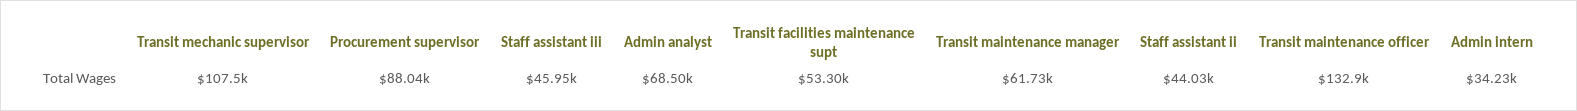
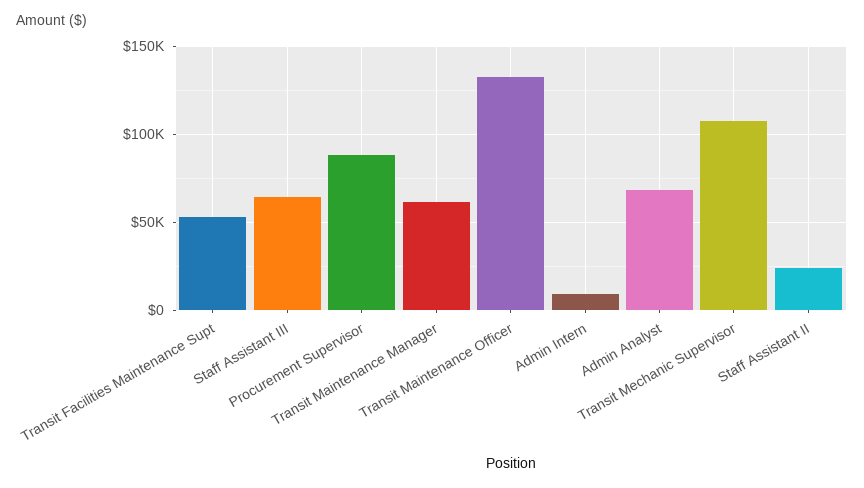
  {
    "Transit mechanic supervisor": 107500,
    "Procurement supervisor": 88040,
-   "Staff assistant iii": 45950,
+   "Staff assistant iii": 65000,
    "Admin analyst": 68500,
    "Transit facilities maintenance supt": 53300,
    "Transit maintenance manager": 61730,
-   "Staff assistant ii": 44030,
+   "Staff assistant ii": 25000,
    "Transit maintenance officer": 132900,
-   "Admin intern": 34230
+   "Admin intern": 10000
  }

